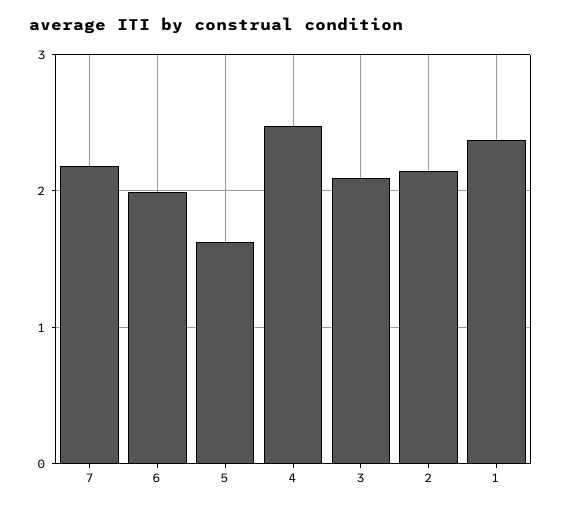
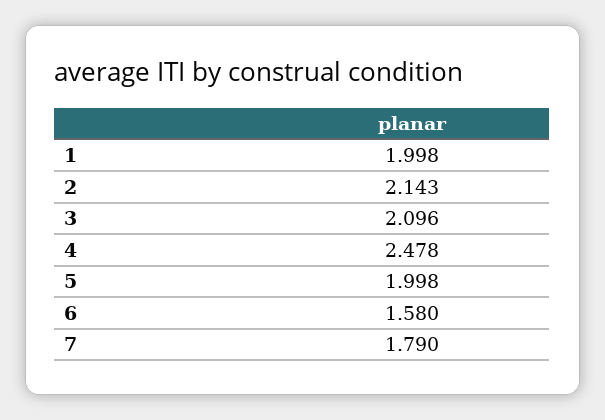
  {
-   "7": 2.2,
+   "7": 1.79,
-   "6": 2,
+   "6": 1.58,
-   "5": 1.6,
+   "5": 1.998,
    "4": 2.478,
    "3": 2.096,
    "2": 2.143,
-   "1": 2.4
+   "1": 1.998
  }

